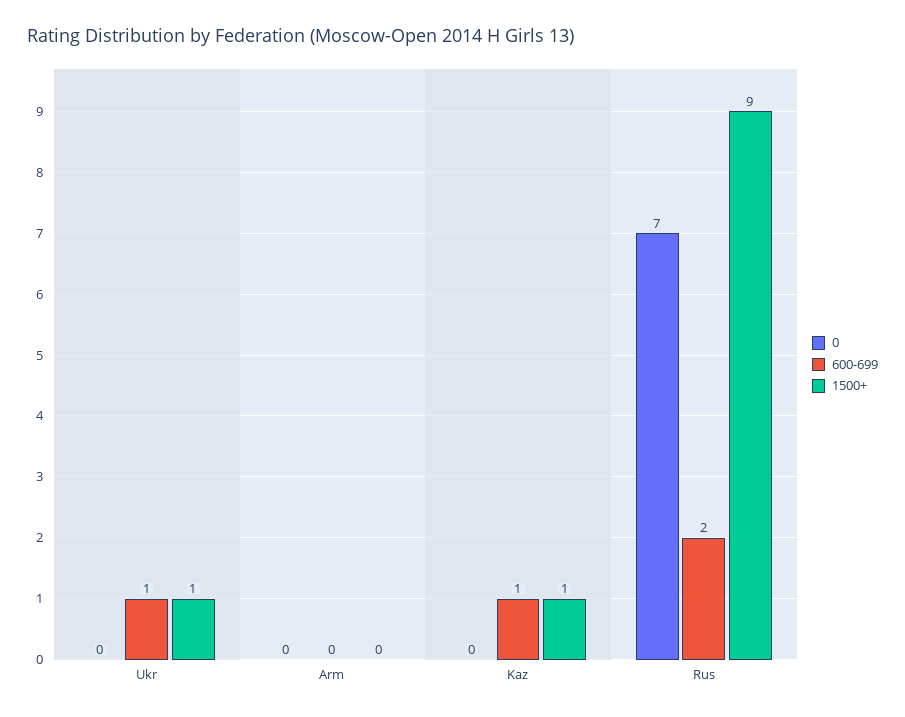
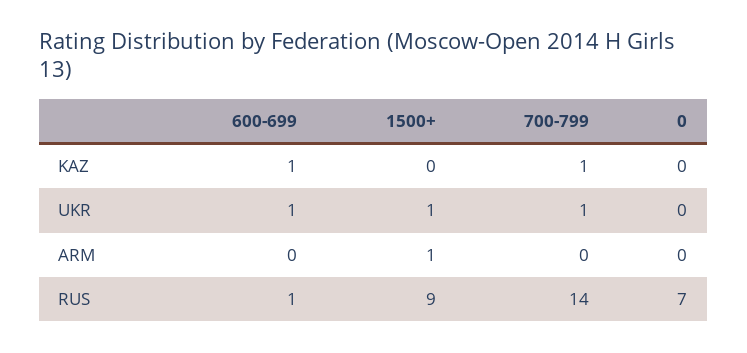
  {
    "0": {
      "Ukr": 0,
      "Arm": 0,
      "Kaz": 0,
      "Rus": 7
    },
    "600-699": {
      "Ukr": 1,
      "Arm": 0,
      "Kaz": 1,
-     "Rus": 2
+     "Rus": 1
    },
    "1500+": {
      "Ukr": 1,
-     "Arm": 0,
+     "Arm": 1,
-     "Kaz": 1,
+     "Kaz": 0,
      "Rus": 9
-   }
+   },
+   "700-799": {
+     "Kaz": 1,
+     "Ukr": 1,
+     "Arm": 0,
+     "Rus": 14
+   }
  }

